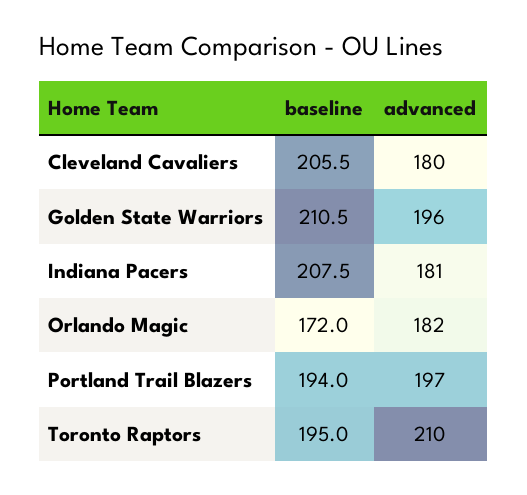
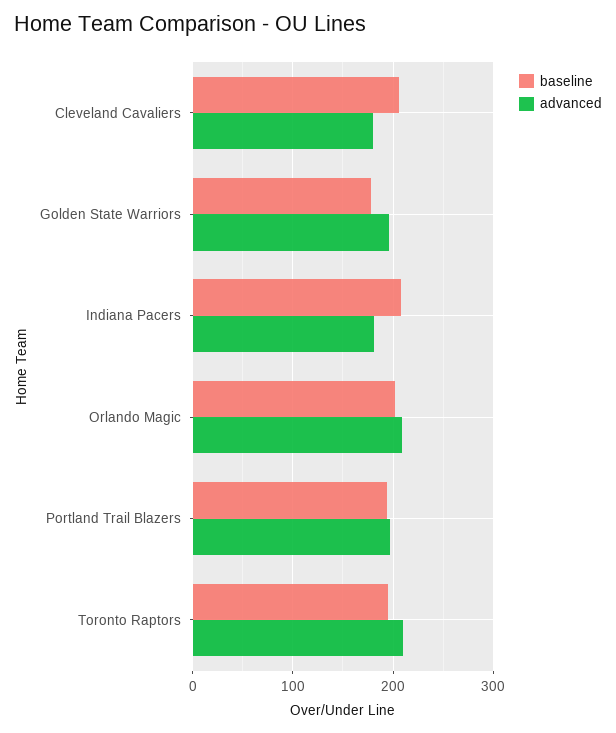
  {
    "baseline": {
      "Cleveland Cavaliers": 205.5,
-     "Golden State Warriors": 210.5,
+     "Golden State Warriors": 180,
      "Indiana Pacers": 207.5,
-     "Orlando Magic": 172,
+     "Orlando Magic": 200,
      "Portland Trail Blazers": 194,
      "Toronto Raptors": 195
    },
    "advanced": {
      "Cleveland Cavaliers": 180,
      "Golden State Warriors": 196,
      "Indiana Pacers": 181,
-     "Orlando Magic": 182,
+     "Orlando Magic": 210,
      "Portland Trail Blazers": 197,
      "Toronto Raptors": 210
    }
  }

